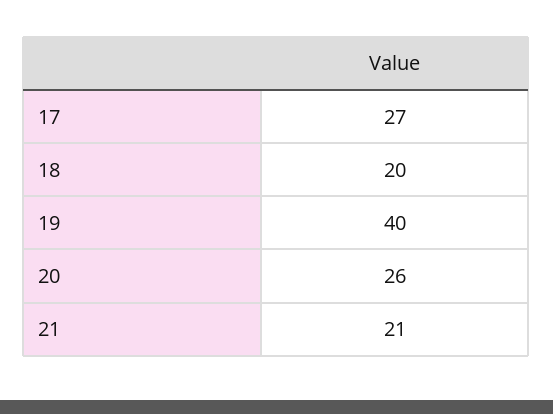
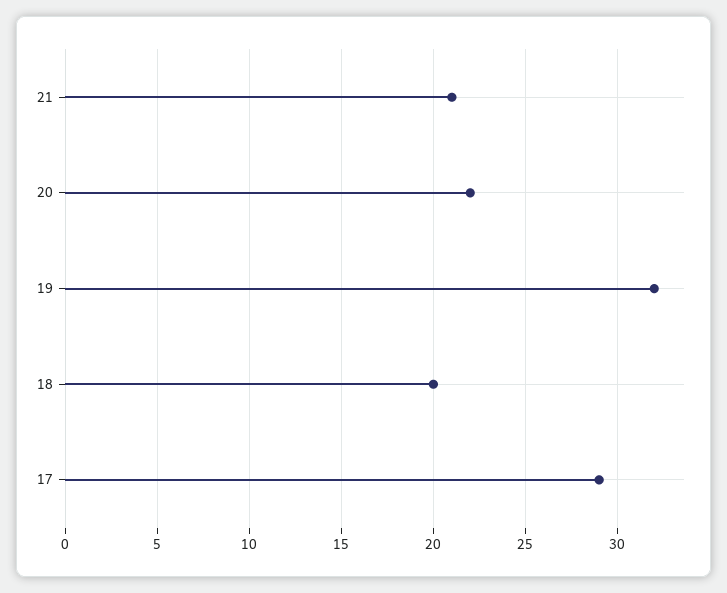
  {
-   "17": 27,
+   "17": 29,
    "18": 20,
-   "19": 40,
+   "19": 32,
-   "20": 26,
+   "20": 22,
    "21": 21
  }

